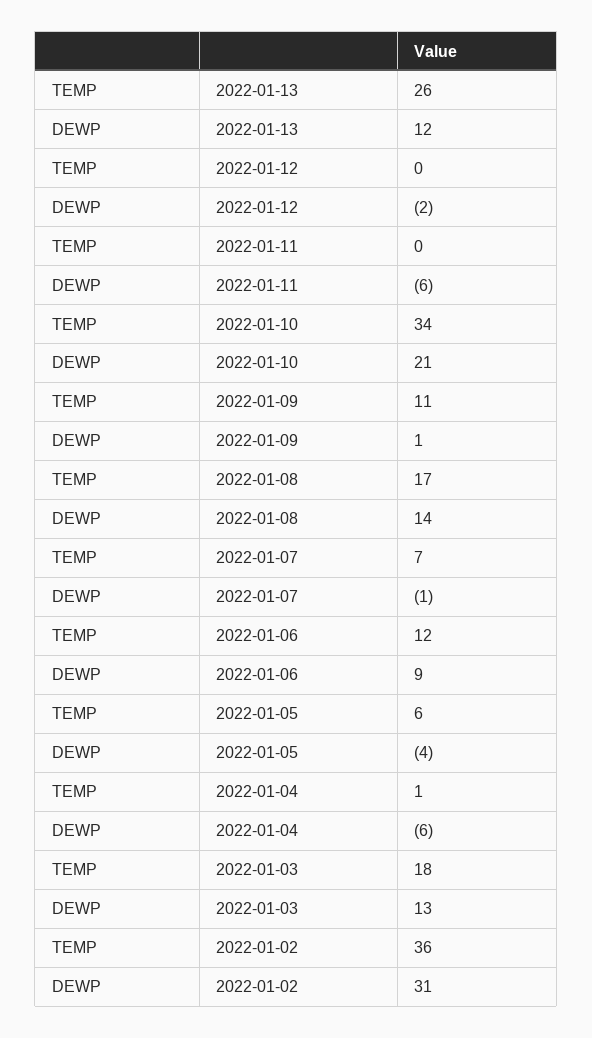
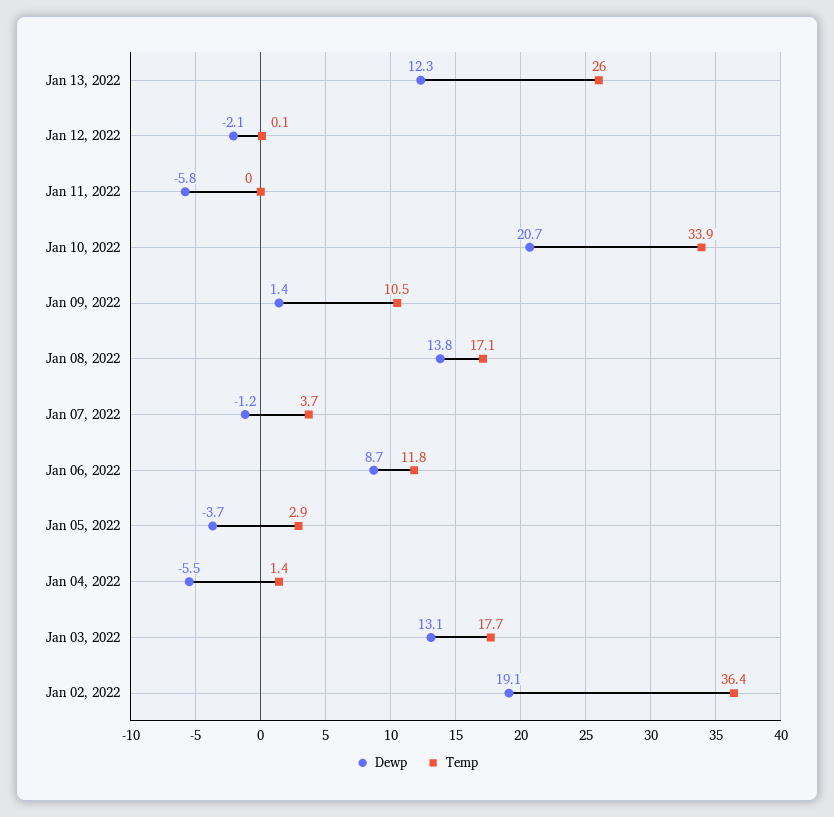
  {
    "TEMP": {
      "2022-01-13": 26,
      "2022-01-12": 0.1,
      "2022-01-11": 0,
      "2022-01-10": 33.9,
      "2022-01-09": 10.5,
      "2022-01-08": 17.1,
-     "2022-01-07": 7,
+     "2022-01-07": 3.7,
      "2022-01-06": 11.8,
-     "2022-01-05": 6,
+     "2022-01-05": 2.9,
      "2022-01-04": 1.4,
      "2022-01-03": 17.7,
      "2022-01-02": 36.4
    },
    "DEWP": {
      "2022-01-13": 12.3,
      "2022-01-12": -2.1,
      "2022-01-11": -5.8,
      "2022-01-10": 20.7,
      "2022-01-09": 1.4,
      "2022-01-08": 13.8,
      "2022-01-07": -1.2,
      "2022-01-06": 8.7,
      "2022-01-05": -3.7,
      "2022-01-04": -5.5,
      "2022-01-03": 13.1,
-     "2022-01-02": 31
+     "2022-01-02": 19.1
    }
  }

